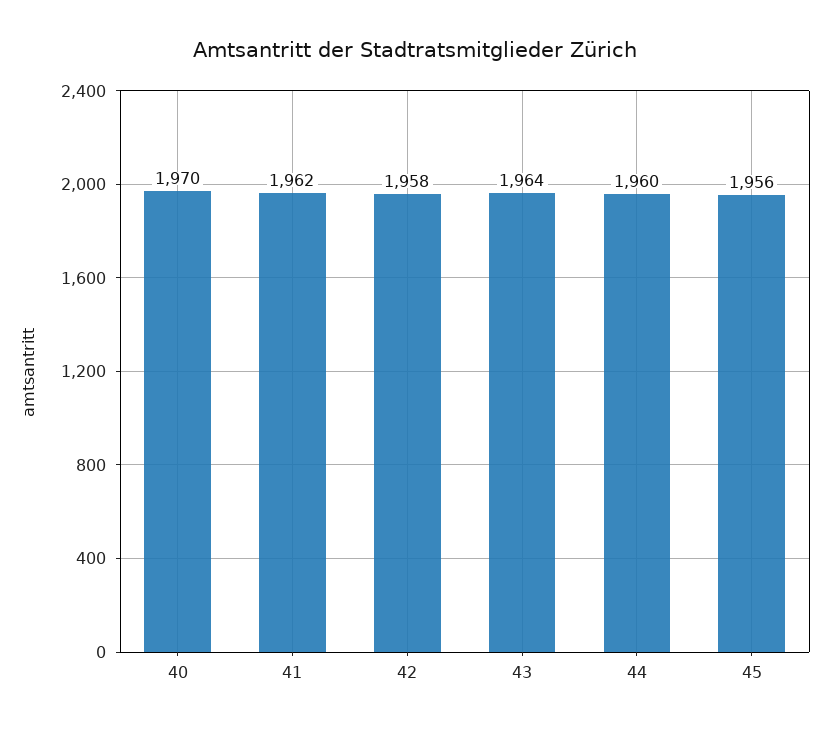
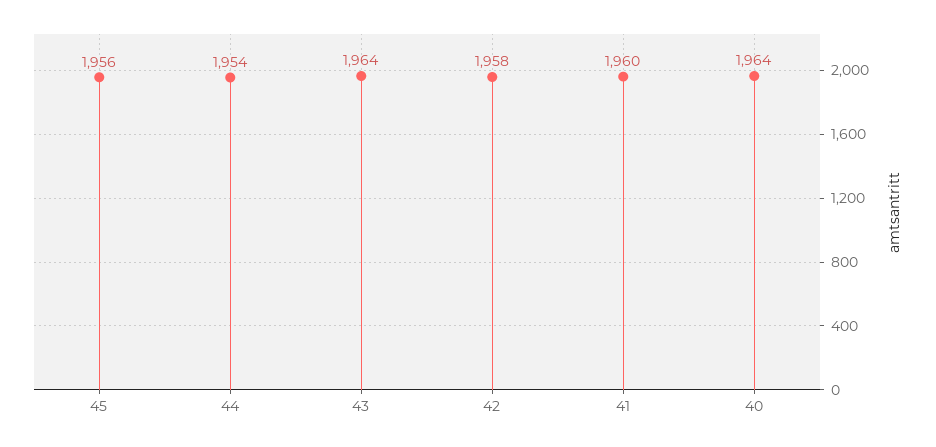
  {
-   "40": 1970,
+   "40": 1964,
-   "41": 1962,
+   "41": 1960,
    "42": 1958,
    "43": 1964,
-   "44": 1960,
+   "44": 1954,
    "45": 1956
  }

